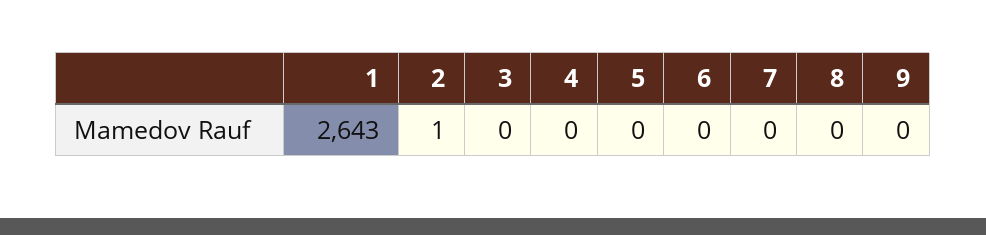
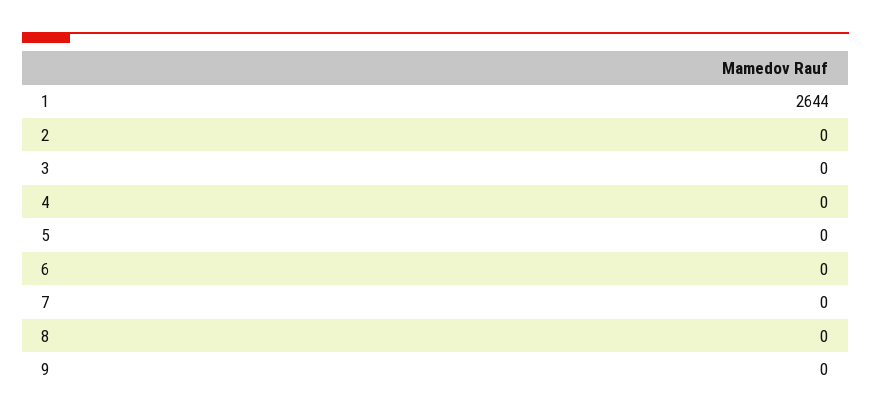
  {
-   "1": 2643,
+   "1": 2644,
-   "2": 1,
+   "2": 0,
    "3": 0,
    "4": 0,
    "5": 0,
    "6": 0,
    "7": 0,
    "8": 0,
    "9": 0
  }

